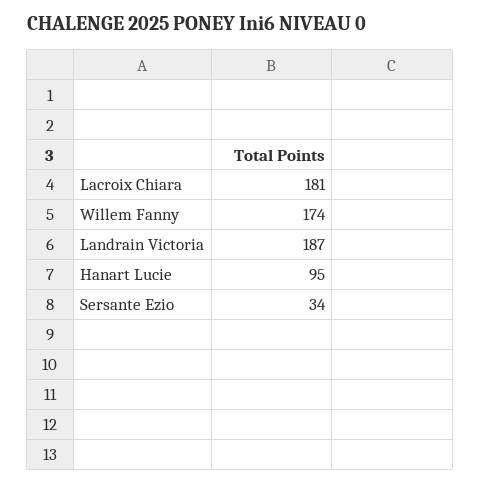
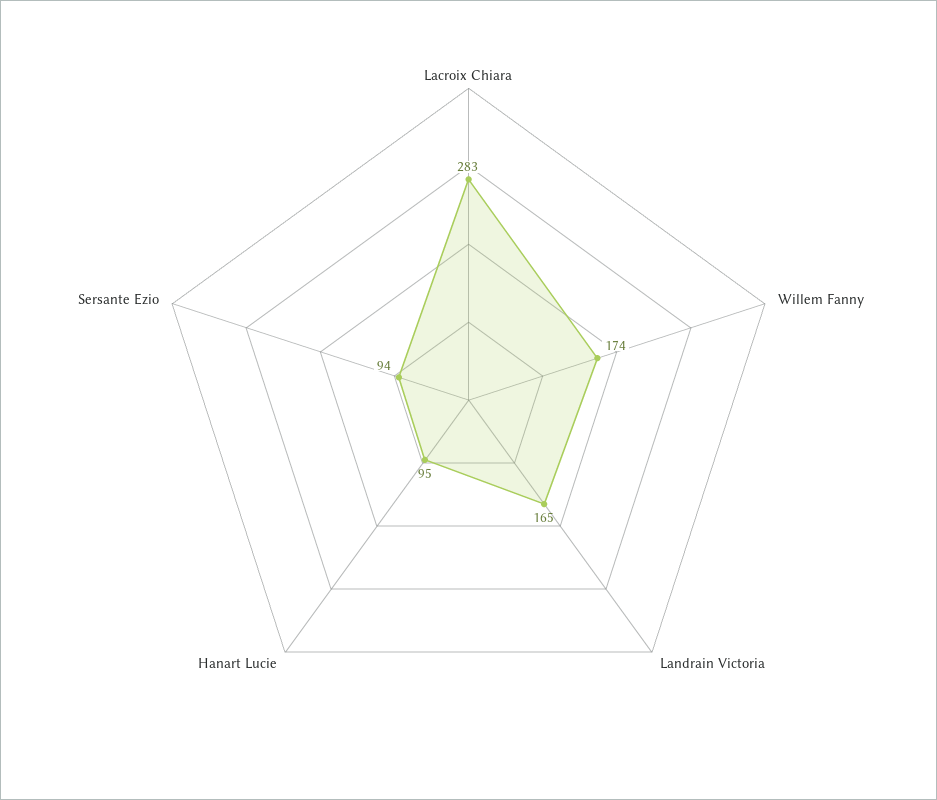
  {
-   "Lacroix Chiara": 181,
+   "Lacroix Chiara": 283,
    "Willem Fanny": 174,
-   "Landrain Victoria": 187,
+   "Landrain Victoria": 165,
    "Hanart Lucie": 95,
-   "Sersante Ezio": 34
+   "Sersante Ezio": 94
  }

